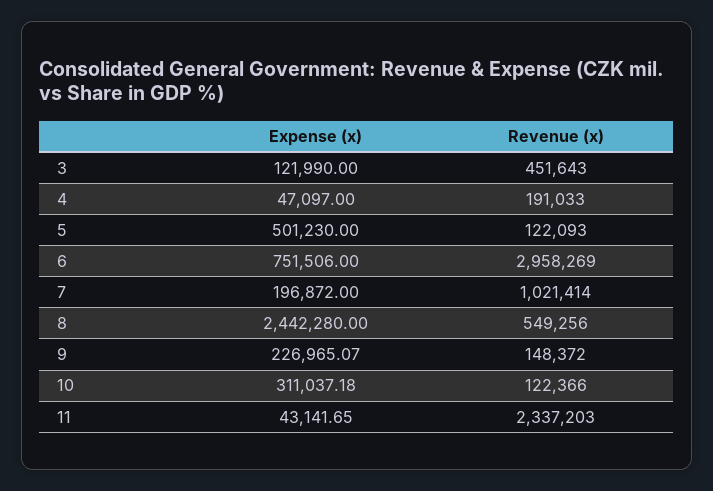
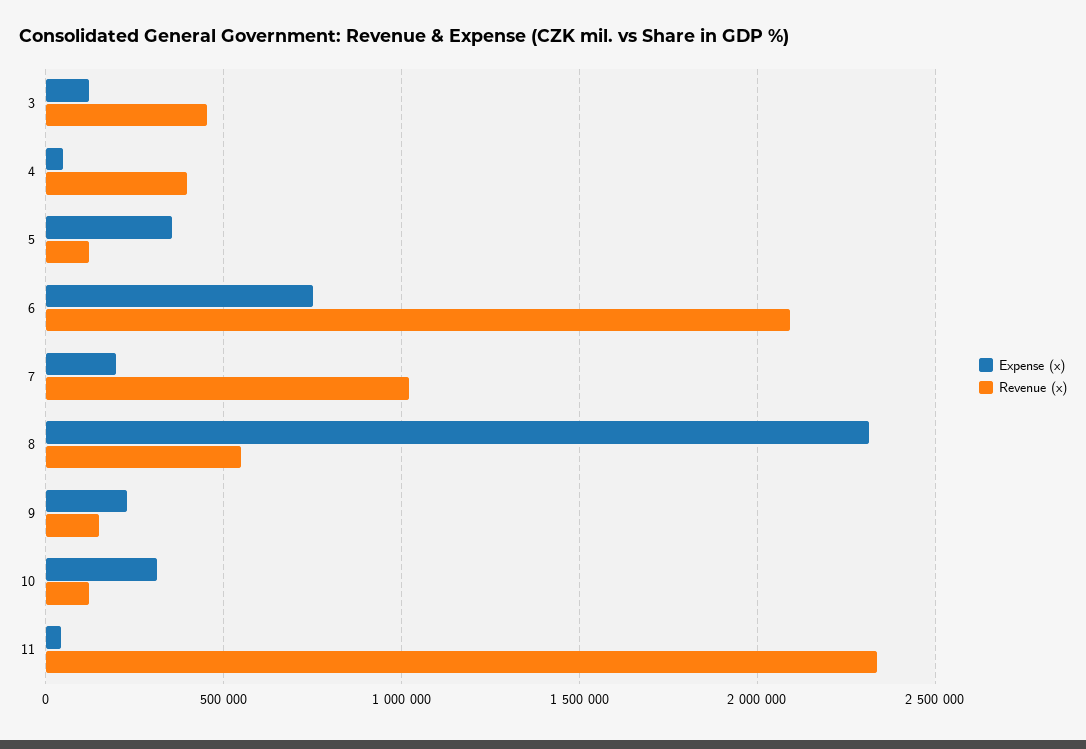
  {
    "Expense (x)": {
      "3": 121990,
      "4": 47097,
-     "5": 501230,
+     "5": 350000,
      "6": 751506,
      "7": 196872,
-     "8": 2442280,
+     "8": 2300000,
      "9": 226965.07,
      "10": 311037.18,
      "11": 43141.65
    },
    "Revenue (x)": {
      "3": 451643,
-     "4": 191033,
+     "4": 400000,
      "5": 122093,
-     "6": 2958269,
+     "6": 2100000,
      "7": 1021414,
      "8": 549256,
      "9": 148372,
      "10": 122366,
      "11": 2337203
    }
  }

